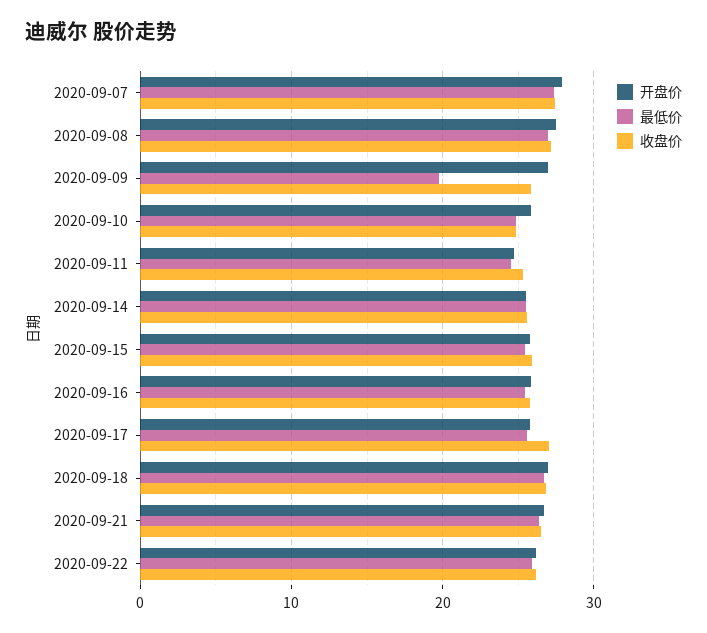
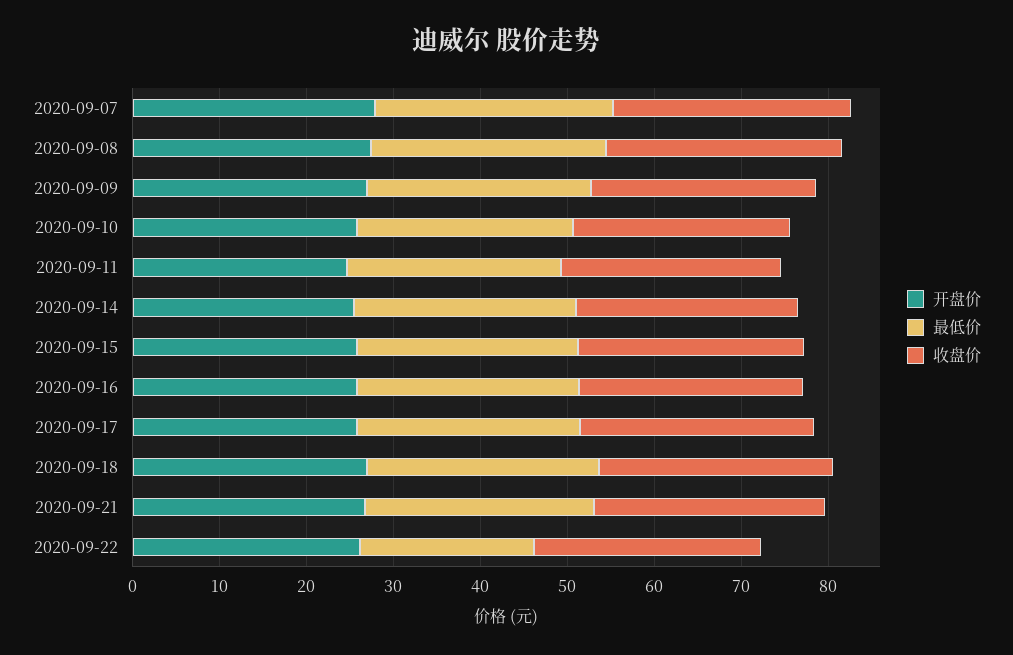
  {
    "开盘价": {
      "2020-09-07": 28,
      "2020-09-08": 27,
      "2020-09-09": 27,
      "2020-09-10": 26,
      "2020-09-11": 25,
      "2020-09-14": 26,
      "2020-09-15": 26,
      "2020-09-16": 26,
      "2020-09-17": 26,
      "2020-09-18": 27,
      "2020-09-21": 27,
      "2020-09-22": 26
    },
    "最低价": {
      "2020-09-07": 27,
      "2020-09-08": 27,
-     "2020-09-09": 20,
+     "2020-09-09": 26,
      "2020-09-10": 25,
      "2020-09-11": 25,
      "2020-09-14": 26,
      "2020-09-15": 25,
      "2020-09-16": 25,
      "2020-09-17": 26,
      "2020-09-18": 27,
      "2020-09-21": 26,
-     "2020-09-22": 26
+     "2020-09-22": 20
    },
    "收盘价": {
      "2020-09-07": 27,
      "2020-09-08": 27,
      "2020-09-09": 26,
      "2020-09-10": 25,
      "2020-09-11": 25,
      "2020-09-14": 26,
      "2020-09-15": 26,
      "2020-09-16": 26,
      "2020-09-17": 27,
      "2020-09-18": 27,
      "2020-09-21": 26,
      "2020-09-22": 26
    }
  }

